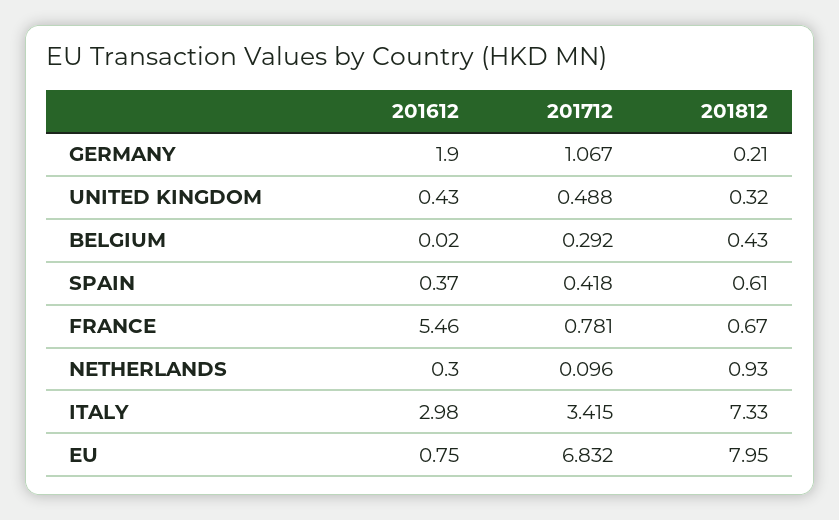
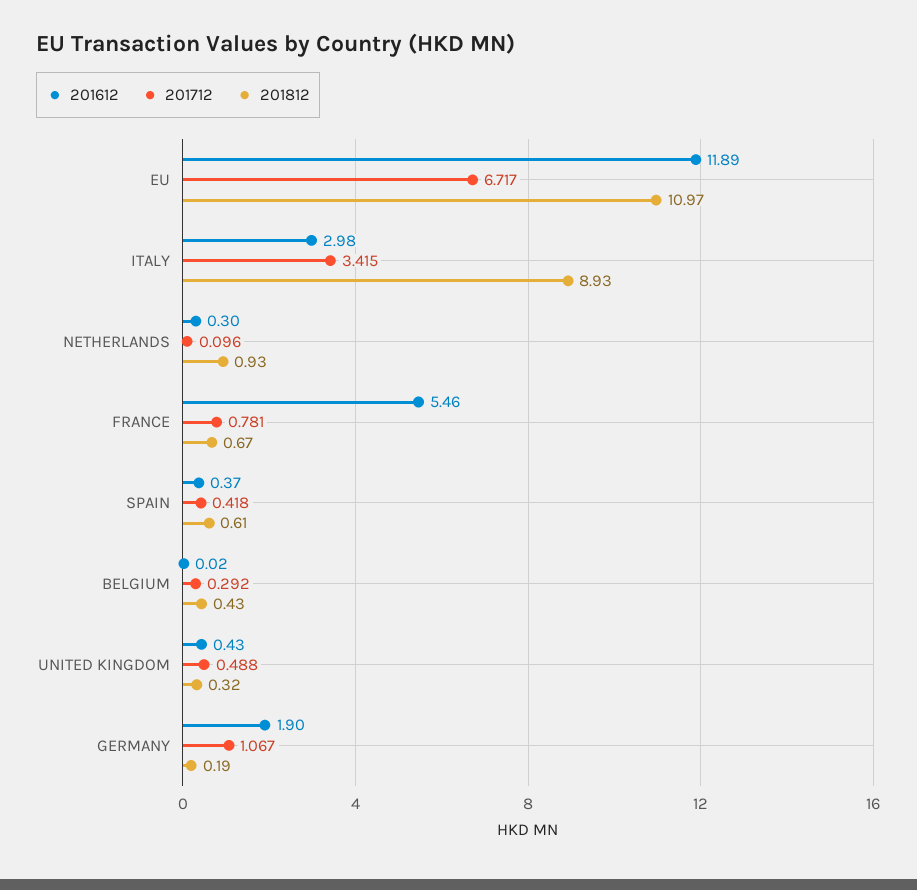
  {
    "201612": {
      "GERMANY": 1.9,
      "UNITED KINGDOM": 0.43,
      "BELGIUM": 0.02,
      "SPAIN": 0.37,
      "FRANCE": 5.46,
      "NETHERLANDS": 0.3,
      "ITALY": 2.98,
-     "EU": 0.75
+     "EU": 11.89
    },
    "201712": {
      "GERMANY": 1.067,
      "UNITED KINGDOM": 0.488,
      "BELGIUM": 0.292,
      "SPAIN": 0.418,
      "FRANCE": 0.781,
      "NETHERLANDS": 0.096,
      "ITALY": 3.415,
-     "EU": 6.832
+     "EU": 6.717
    },
    "201812": {
-     "GERMANY": 0.21,
+     "GERMANY": 0.19,
      "UNITED KINGDOM": 0.32,
      "BELGIUM": 0.43,
      "SPAIN": 0.61,
      "FRANCE": 0.67,
      "NETHERLANDS": 0.93,
-     "ITALY": 7.33,
+     "ITALY": 8.93,
-     "EU": 7.95
+     "EU": 10.97
    }
  }

